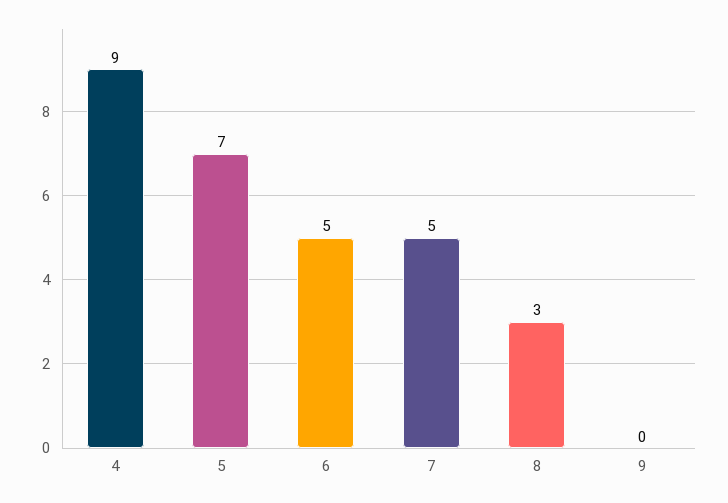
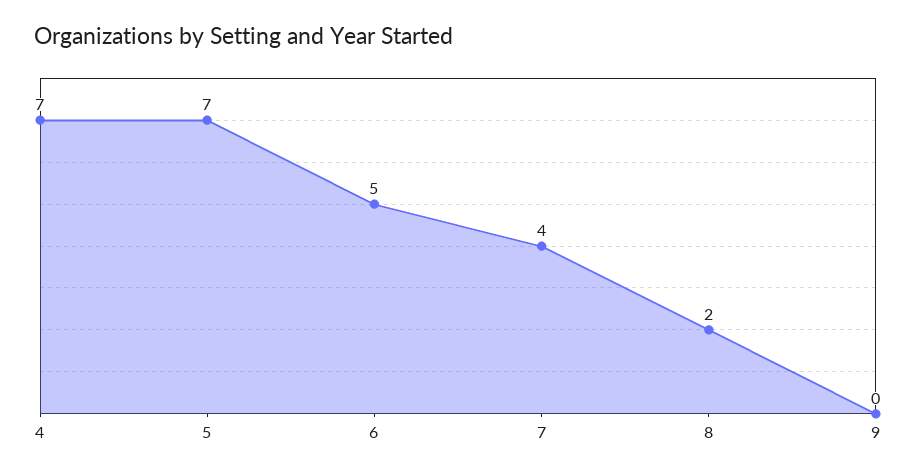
  {
-   "4": 9,
+   "4": 7,
    "5": 7,
    "6": 5,
-   "7": 5,
+   "7": 4,
-   "8": 3,
+   "8": 2,
    "9": 0
  }

